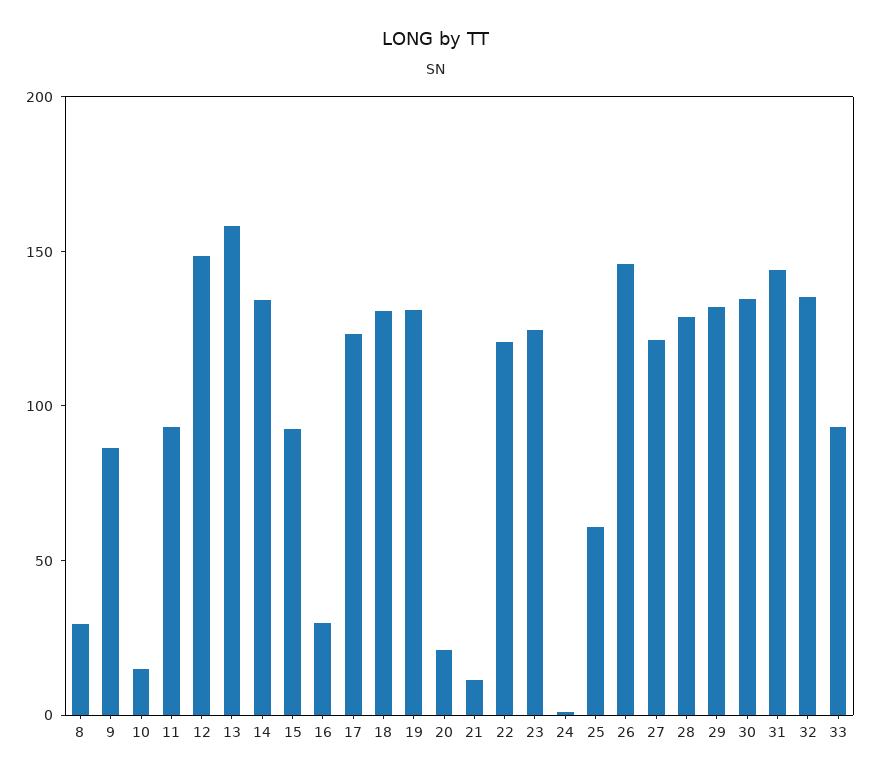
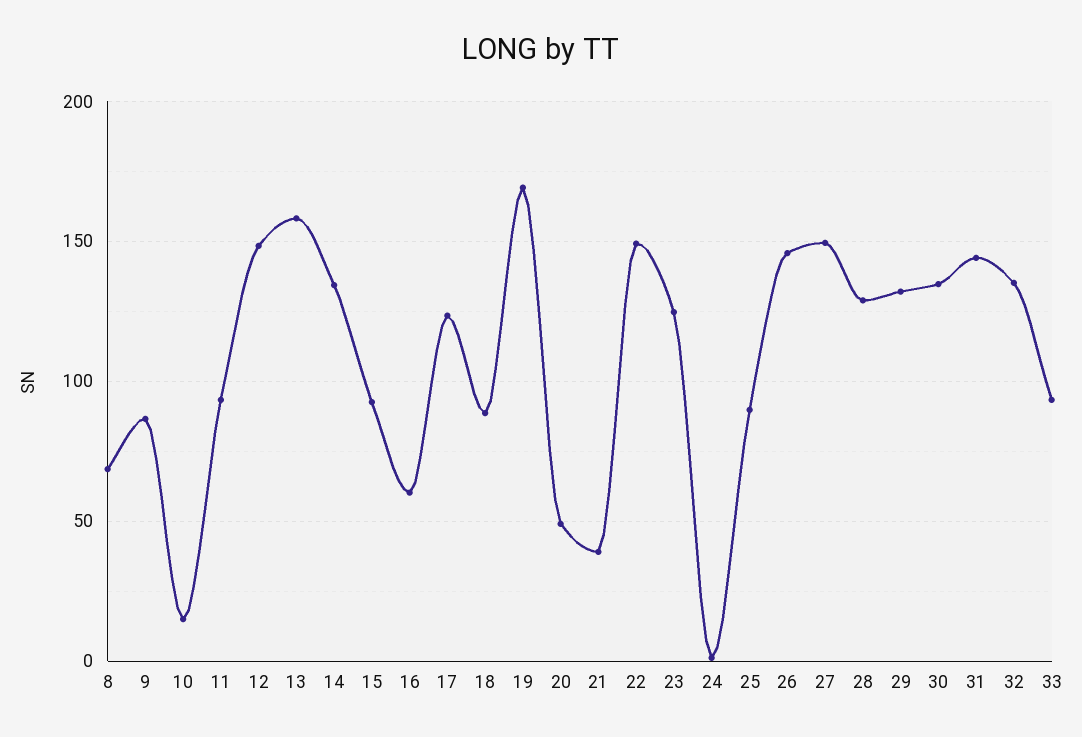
  {
-   "8": 30,
+   "8": 70,
    "9": 85,
    "10": 15,
    "11": 95,
    "12": 150,
    "13": 160,
    "14": 135,
    "15": 95,
-   "16": 30,
+   "16": 60,
    "17": 125,
-   "18": 130,
+   "18": 90,
-   "19": 130,
+   "19": 170,
-   "20": 20,
+   "20": 50,
-   "21": 10,
+   "21": 40,
-   "22": 120,
+   "22": 150,
    "23": 125,
    "24": 0,
-   "25": 60,
+   "25": 90,
    "26": 145,
-   "27": 120,
+   "27": 150,
    "28": 130,
    "29": 130,
    "30": 135,
    "31": 145,
    "32": 135,
    "33": 95
  }

